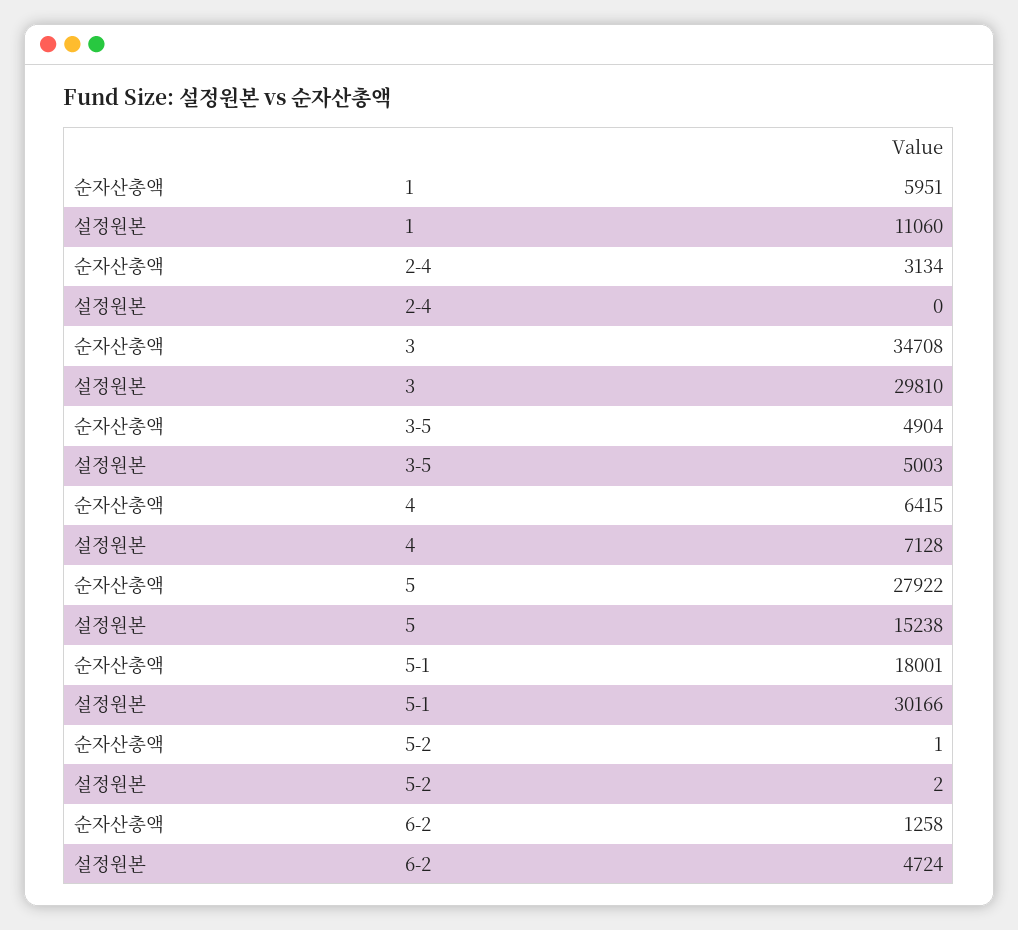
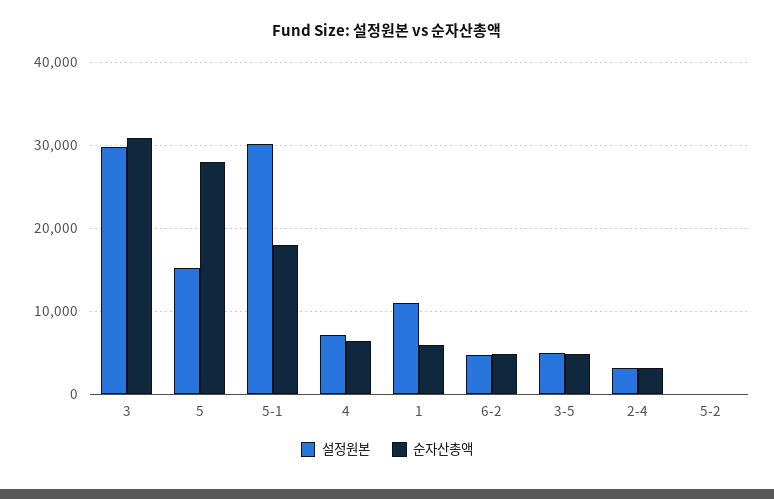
  {
    "순자산총액": {
      "1": 5951,
      "2-4": 3134,
-     "3": 34708,
+     "3": 31000,
      "3-5": 4904,
      "4": 6415,
      "5": 27922,
      "5-1": 18001,
      "5-2": 1,
-     "6-2": 1258
+     "6-2": 5000
    },
    "설정원본": {
      "1": 11060,
-     "2-4": 0,
+     "2-4": 3000,
      "3": 29810,
      "3-5": 5003,
      "4": 7128,
      "5": 15238,
      "5-1": 30166,
      "5-2": 2,
      "6-2": 4724
    }
  }

